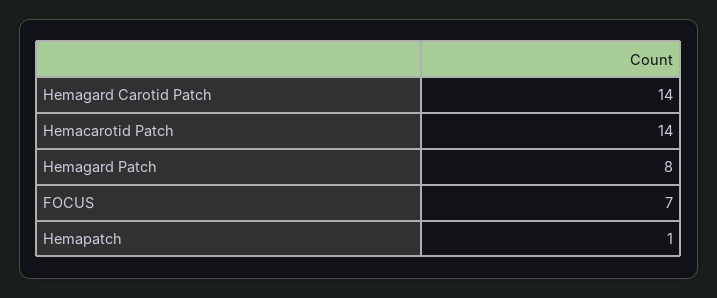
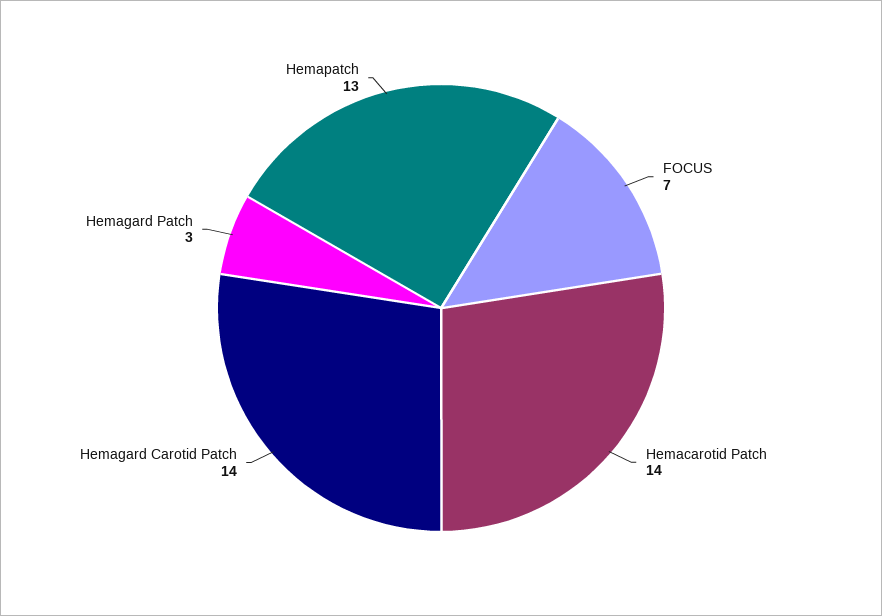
  {
    "Hemagard Carotid Patch": 14,
    "Hemacarotid Patch": 14,
-   "Hemagard Patch": 8,
+   "Hemagard Patch": 3,
    "FOCUS": 7,
-   "Hemapatch": 1
+   "Hemapatch": 13
  }

